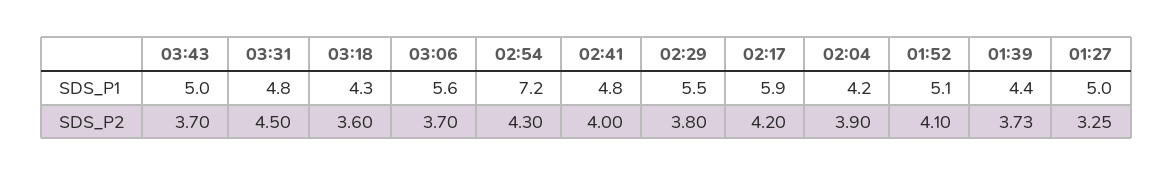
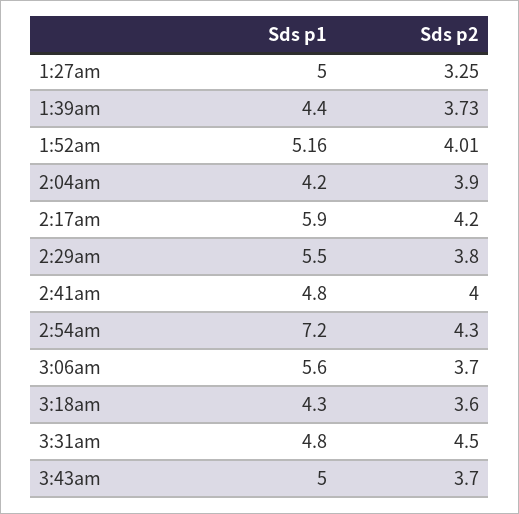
  {
    "03:43": {
      "SDS_P1": 5,
      "SDS_P2": 3.7
    },
    "03:31": {
      "SDS_P1": 4.8,
      "SDS_P2": 4.5
    },
    "03:18": {
      "SDS_P1": 4.3,
      "SDS_P2": 3.6
    },
    "03:06": {
      "SDS_P1": 5.6,
      "SDS_P2": 3.7
    },
    "02:54": {
      "SDS_P1": 7.2,
      "SDS_P2": 4.3
    },
    "02:41": {
      "SDS_P1": 4.8,
      "SDS_P2": 4
    },
    "02:29": {
      "SDS_P1": 5.5,
      "SDS_P2": 3.8
    },
    "02:17": {
      "SDS_P1": 5.9,
      "SDS_P2": 4.2
    },
    "02:04": {
      "SDS_P1": 4.2,
      "SDS_P2": 3.9
    },
    "01:52": {
-     "SDS_P1": 5.1,
+     "SDS_P1": 5.16,
-     "SDS_P2": 4.1
+     "SDS_P2": 4.01
    },
    "01:39": {
      "SDS_P1": 4.4,
      "SDS_P2": 3.73
    },
    "01:27": {
      "SDS_P1": 5,
      "SDS_P2": 3.25
    }
  }

